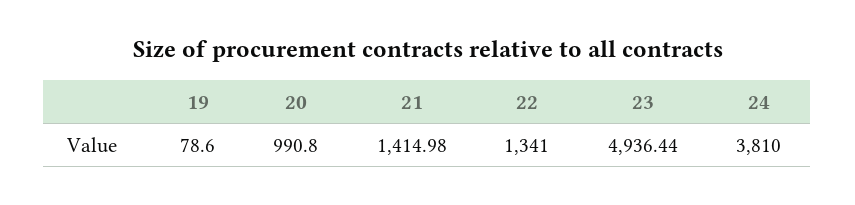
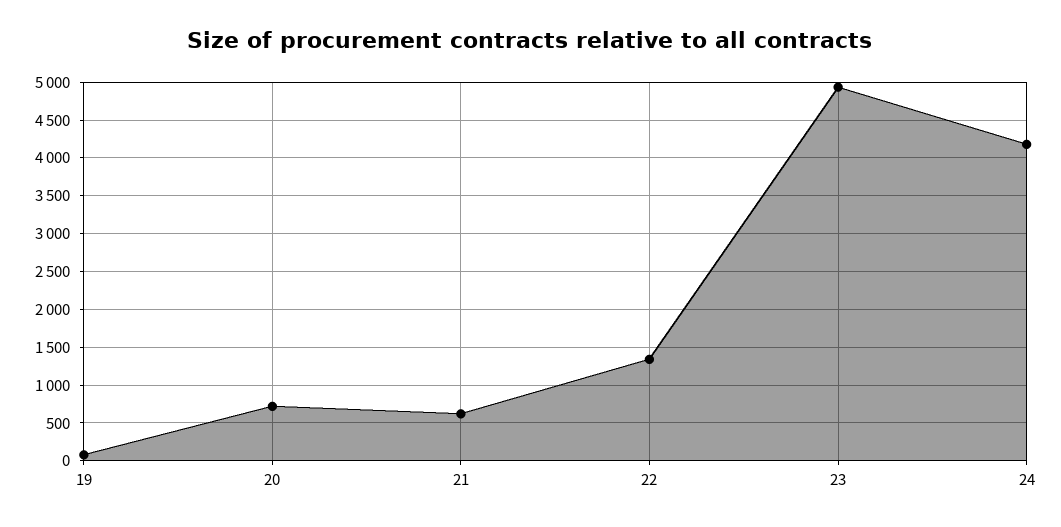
  {
    "19": 78.6,
-   "20": 990.8,
+   "20": 700,
-   "21": 1414.98,
+   "21": 600,
    "22": 1341,
    "23": 4936.44,
-   "24": 3810
+   "24": 4200
  }

